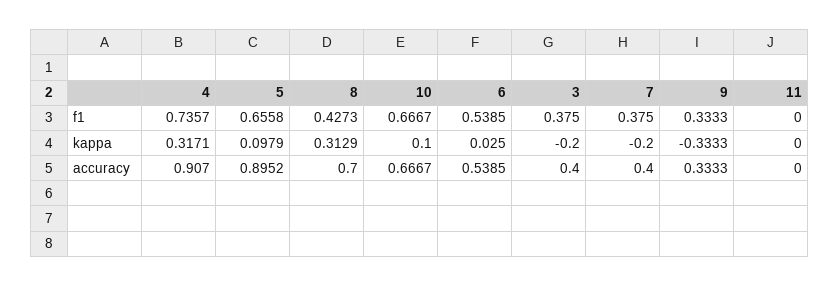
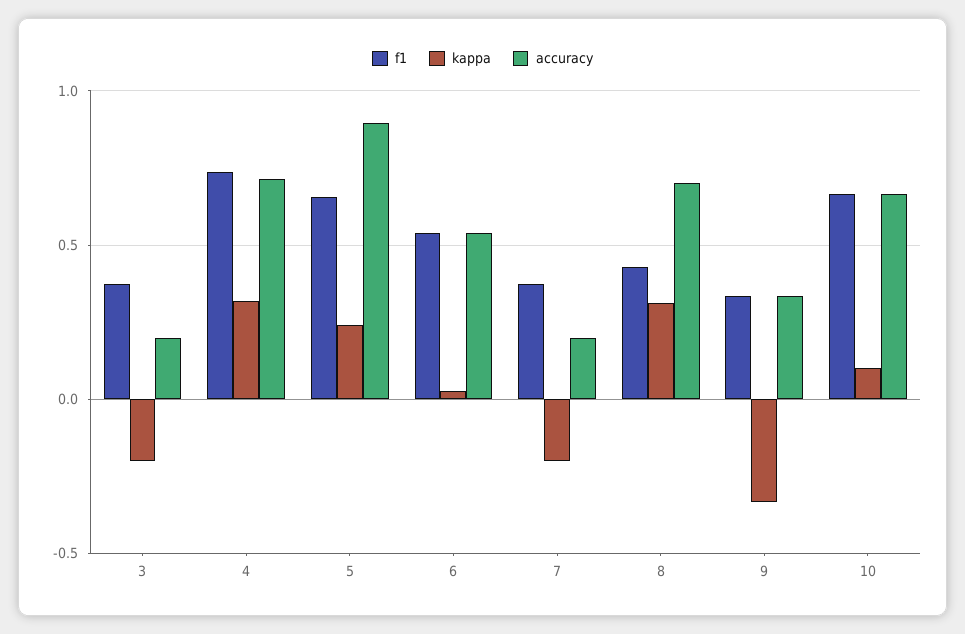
  {
    "f1": {
      "4": 0.7357,
      "5": 0.6558,
      "8": 0.4273,
      "10": 0.6667,
      "6": 0.5385,
      "3": 0.375,
      "7": 0.375,
-     "9": 0.3333,
+     "9": 0.3333
-     "11": 0
    },
    "kappa": {
      "4": 0.3171,
-     "5": 0.0979,
+     "5": 0.25,
      "8": 0.3129,
      "10": 0.1,
      "6": 0.025,
      "3": -0.2,
      "7": -0.2,
-     "9": -0.3333,
+     "9": -0.3333
-     "11": 0
    },
    "accuracy": {
-     "4": 0.907,
+     "4": 0.7,
      "5": 0.8952,
      "8": 0.7,
      "10": 0.6667,
      "6": 0.5385,
-     "3": 0.4,
+     "3": 0.2,
-     "7": 0.4,
+     "7": 0.2,
-     "9": 0.3333,
+     "9": 0.3333
-     "11": 0
    }
  }

